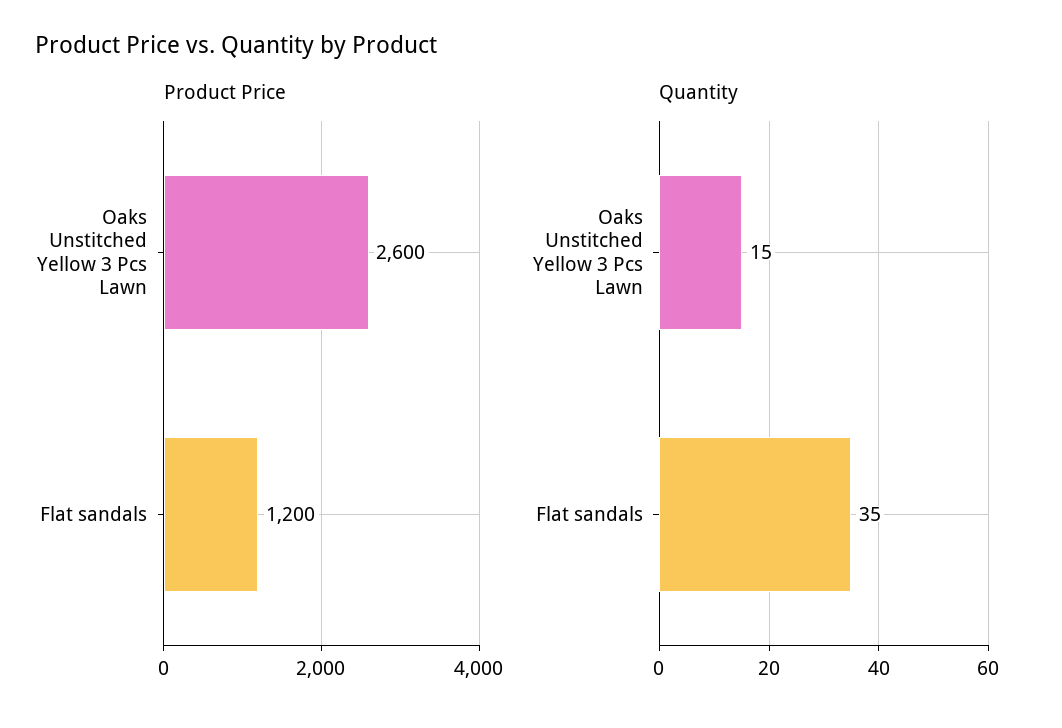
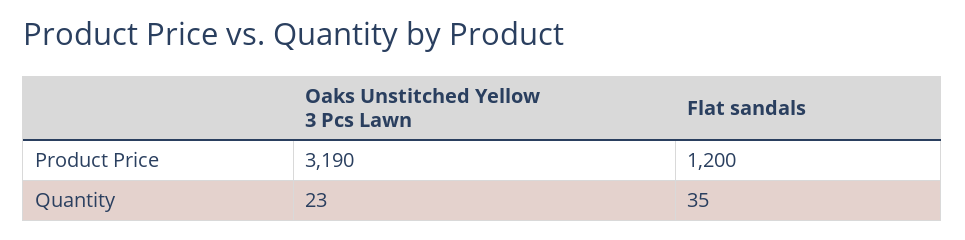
  {
    "Product Price": {
-     "Oaks Unstitched Yellow 3 Pcs Lawn": 2600,
+     "Oaks Unstitched Yellow 3 Pcs Lawn": 3190,
      "Flat sandals": 1200
    },
    "Quantity": {
-     "Oaks Unstitched Yellow 3 Pcs Lawn": 15,
+     "Oaks Unstitched Yellow 3 Pcs Lawn": 23,
      "Flat sandals": 35
    }
  }

